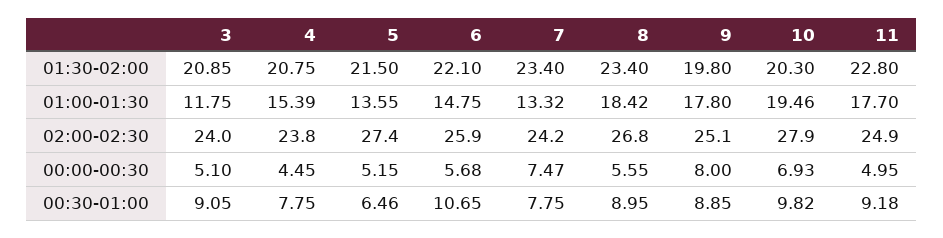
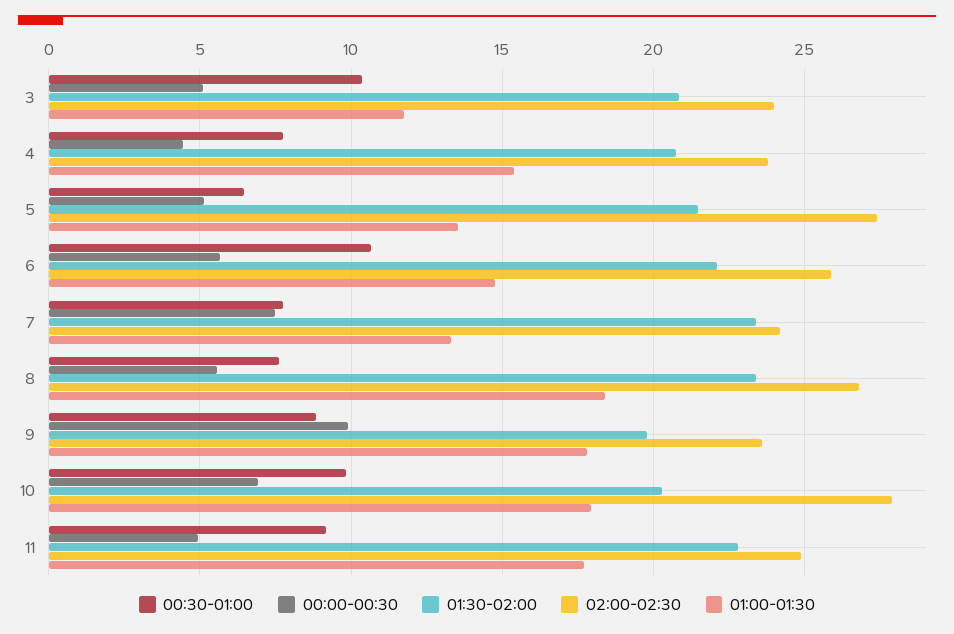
  {
    "01:30-02:00": {
      "3": 20.85,
      "4": 20.75,
      "5": 21.5,
      "6": 22.1,
      "7": 23.4,
      "8": 23.4,
      "9": 19.8,
      "10": 20.3,
      "11": 22.8
    },
    "01:00-01:30": {
      "3": 11.75,
      "4": 15.39,
      "5": 13.55,
      "6": 14.75,
      "7": 13.32,
      "8": 18.42,
      "9": 17.8,
-     "10": 19.46,
+     "10": 18,
      "11": 17.7
    },
    "02:00-02:30": {
      "3": 24,
      "4": 23.8,
      "5": 27.4,
      "6": 25.9,
      "7": 24.2,
      "8": 26.8,
-     "9": 25.1,
+     "9": 23.5,
      "10": 27.9,
      "11": 24.9
    },
    "00:00-00:30": {
      "3": 5.1,
      "4": 4.45,
      "5": 5.15,
      "6": 5.68,
      "7": 7.47,
      "8": 5.55,
-     "9": 8,
+     "9": 10,
      "10": 6.93,
      "11": 4.95
    },
    "00:30-01:00": {
-     "3": 9.05,
+     "3": 10.5,
      "4": 7.75,
      "5": 6.46,
      "6": 10.65,
      "7": 7.75,
-     "8": 8.95,
+     "8": 7.5,
      "9": 8.85,
      "10": 9.82,
      "11": 9.18
    }
  }

